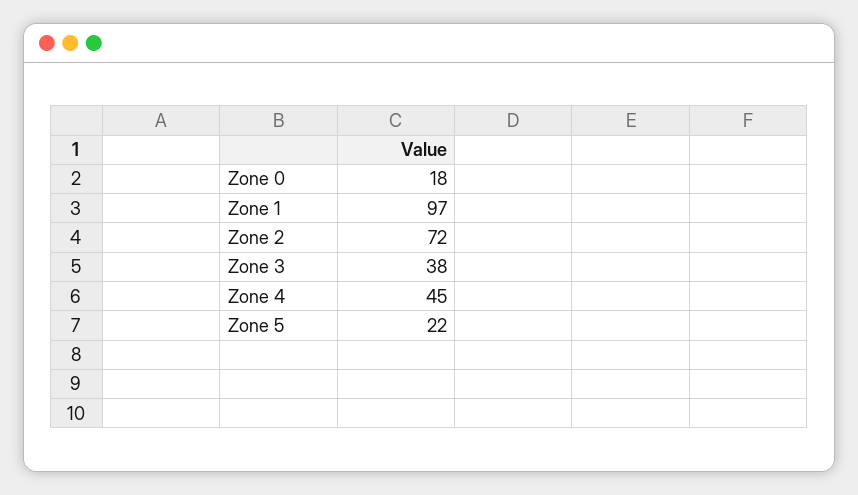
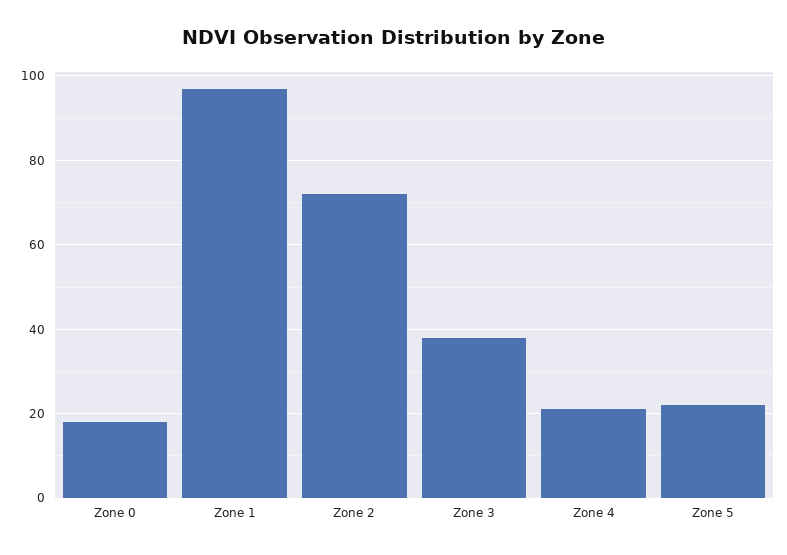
  {
    "Zone 0": 18,
    "Zone 1": 97,
    "Zone 2": 72,
    "Zone 3": 38,
-   "Zone 4": 45,
+   "Zone 4": 20,
    "Zone 5": 22
  }

